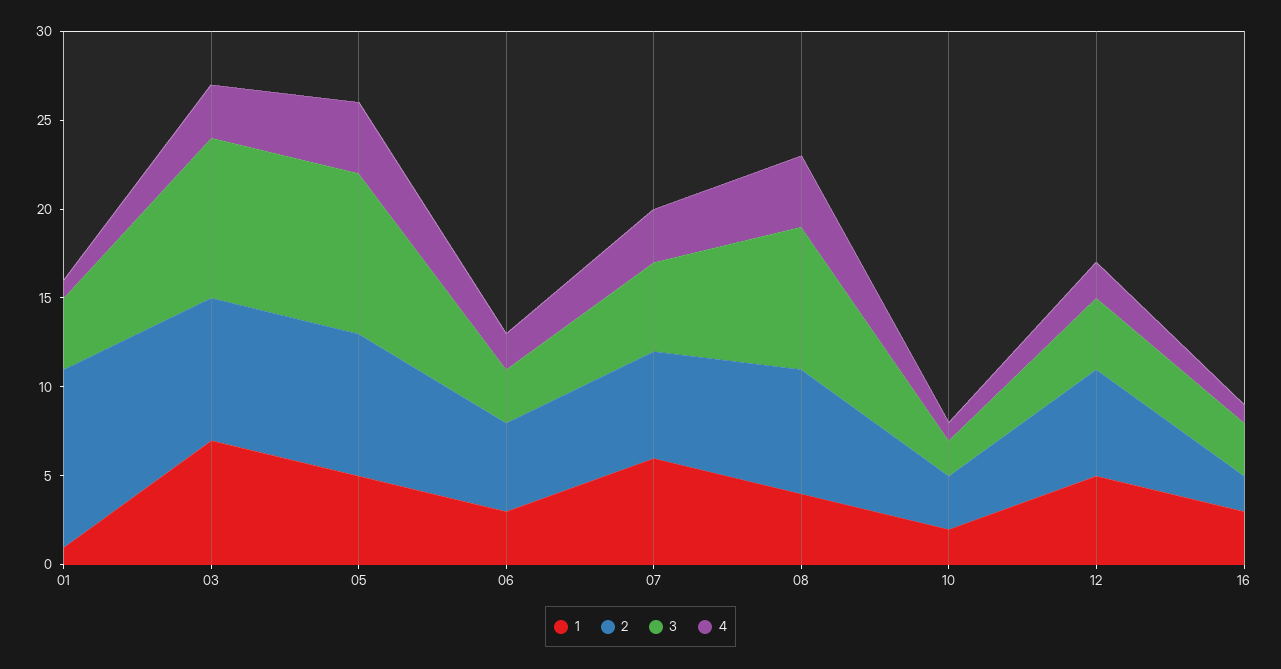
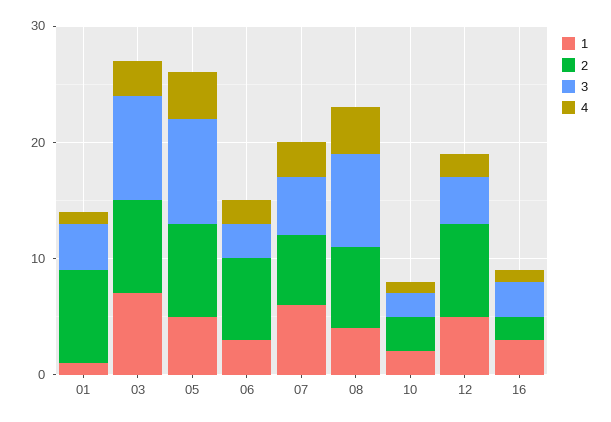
  {
    "1": {
      "01": 1,
      "03": 7,
      "05": 5,
      "06": 3,
      "07": 6,
      "08": 4,
      "10": 2,
      "12": 5,
      "16": 3
    },
    "2": {
-     "01": 10,
+     "01": 8,
      "03": 8,
      "05": 8,
-     "06": 5,
+     "06": 7,
      "07": 6,
      "08": 7,
      "10": 3,
-     "12": 6,
+     "12": 8,
      "16": 2
    },
    "3": {
      "01": 4,
      "03": 9,
      "05": 9,
      "06": 3,
      "07": 5,
      "08": 8,
      "10": 2,
      "12": 4,
      "16": 3
    },
    "4": {
      "01": 1,
      "03": 3,
      "05": 4,
      "06": 2,
      "07": 3,
      "08": 4,
      "10": 1,
      "12": 2,
      "16": 1
    }
  }

